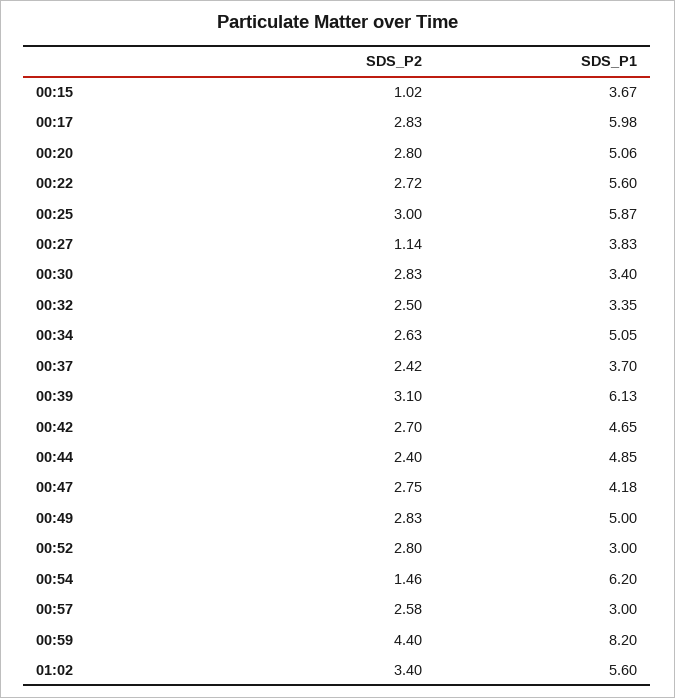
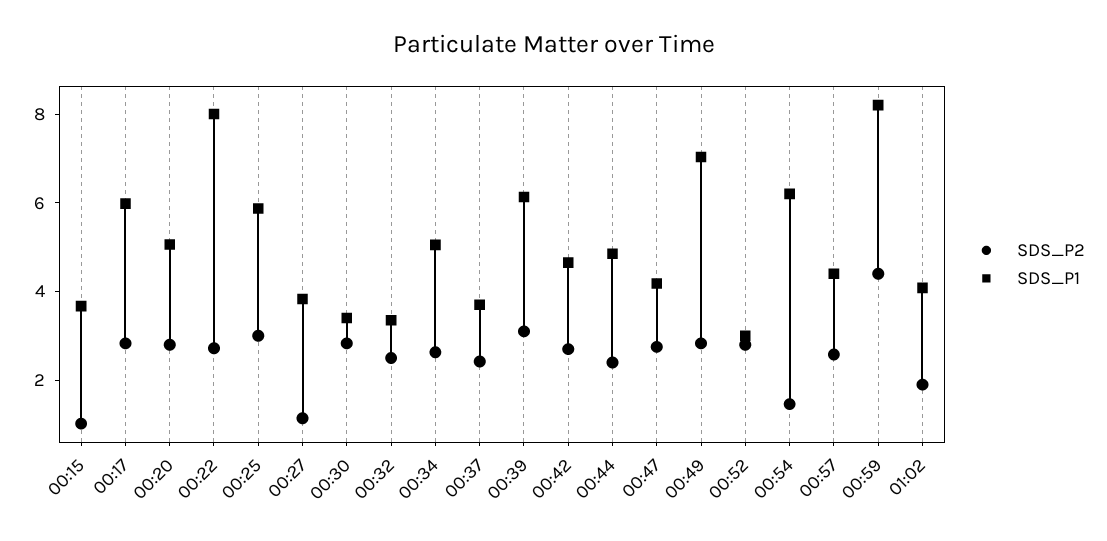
  {
    "SDS_P2": {
      "00:15": 1.02,
      "00:17": 2.83,
      "00:20": 2.8,
      "00:22": 2.72,
      "00:25": 3,
      "00:27": 1.14,
      "00:30": 2.83,
      "00:32": 2.5,
      "00:34": 2.63,
      "00:37": 2.42,
      "00:39": 3.1,
      "00:42": 2.7,
      "00:44": 2.4,
      "00:47": 2.75,
      "00:49": 2.83,
      "00:52": 2.8,
      "00:54": 1.46,
      "00:57": 2.58,
      "00:59": 4.4,
-     "01:02": 3.4
+     "01:02": 2
    },
    "SDS_P1": {
      "00:15": 3.67,
      "00:17": 5.98,
      "00:20": 5.06,
-     "00:22": 5.6,
+     "00:22": 8,
      "00:25": 5.87,
      "00:27": 3.83,
      "00:30": 3.4,
      "00:32": 3.35,
      "00:34": 5.05,
      "00:37": 3.7,
      "00:39": 6.13,
      "00:42": 4.65,
      "00:44": 4.85,
      "00:47": 4.18,
-     "00:49": 5,
+     "00:49": 7,
      "00:52": 3,
      "00:54": 6.2,
-     "00:57": 3,
+     "00:57": 4.5,
      "00:59": 8.2,
-     "01:02": 5.6
+     "01:02": 4
    }
  }

